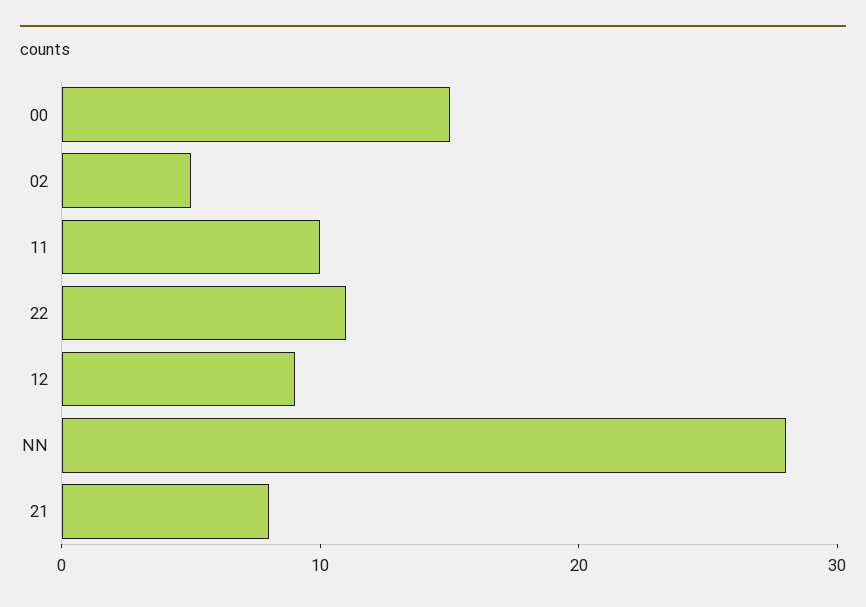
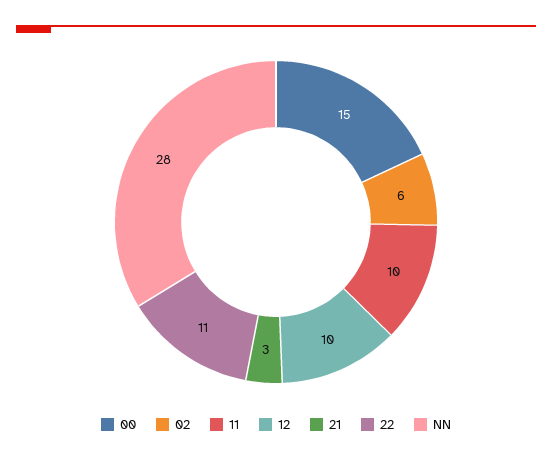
  {
    "00": 15,
-   "02": 5,
+   "02": 6,
    "11": 10,
    "22": 11,
-   "12": 9,
+   "12": 10,
    "NN": 28,
-   "21": 8
+   "21": 3
  }

